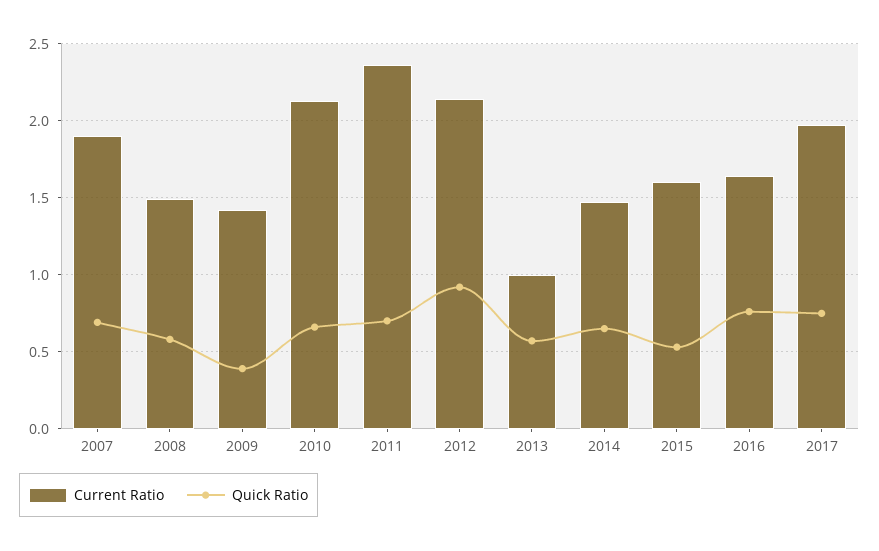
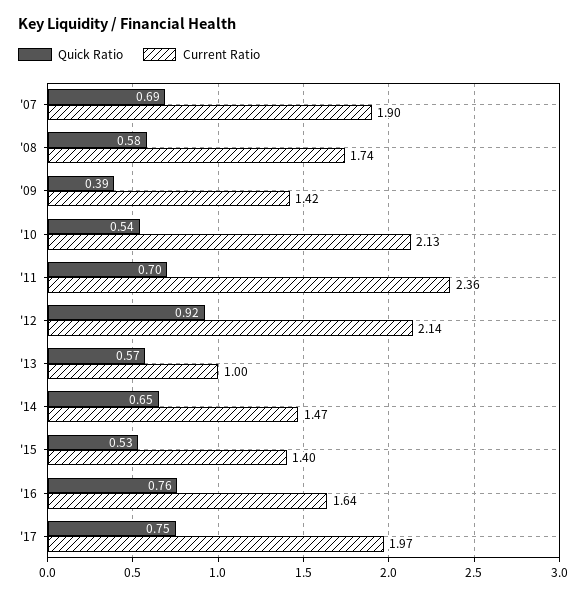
  {
    "Current Ratio": {
      "2007": 1.9,
-     "2008": 1.5,
+     "2008": 1.74,
      "2009": 1.42,
      "2010": 2.13,
      "2011": 2.36,
      "2012": 2.14,
      "2013": 1,
      "2014": 1.47,
-     "2015": 1.6,
+     "2015": 1.4,
      "2016": 1.64,
      "2017": 1.97
    },
    "Quick Ratio": {
      "2007": 0.69,
      "2008": 0.58,
      "2009": 0.39,
-     "2010": 0.65,
+     "2010": 0.54,
      "2011": 0.7,
      "2012": 0.92,
      "2013": 0.57,
      "2014": 0.65,
      "2015": 0.53,
      "2016": 0.76,
      "2017": 0.75
    }
  }

